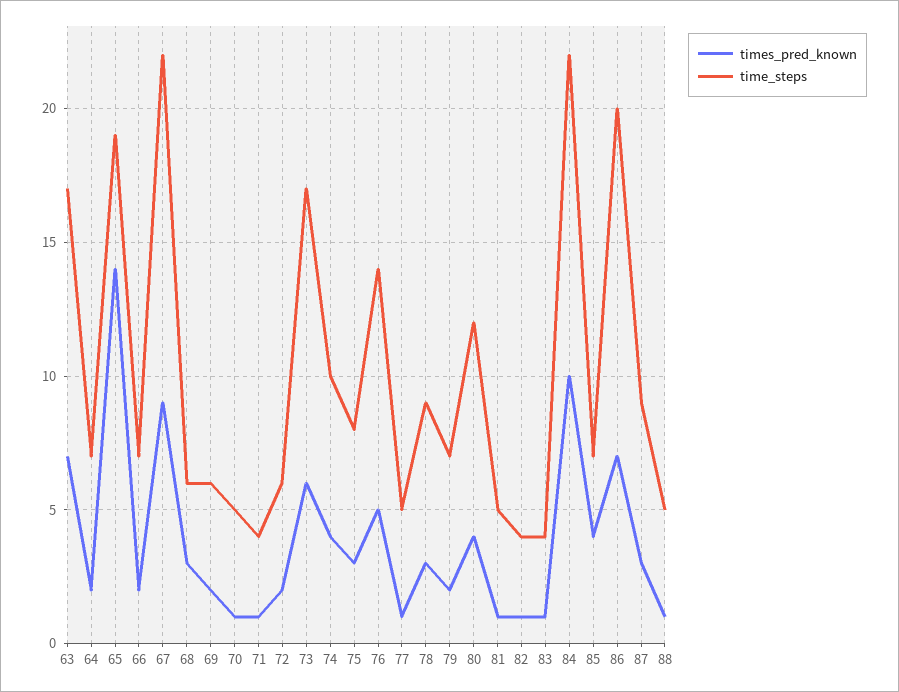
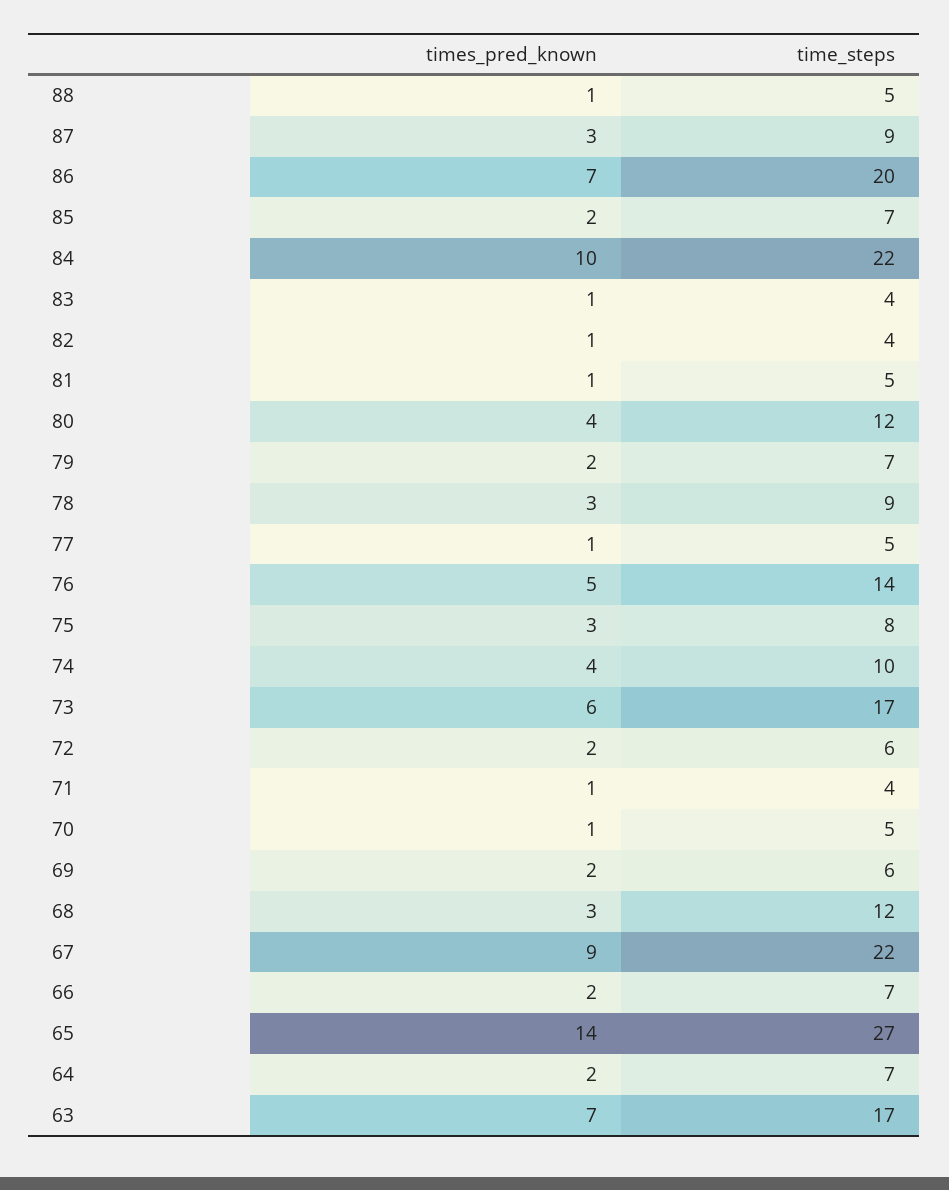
  {
    "times_pred_known": {
      "63": 7,
      "64": 2,
      "65": 14,
      "66": 2,
      "67": 9,
      "68": 3,
      "69": 2,
      "70": 1,
      "71": 1,
      "72": 2,
      "73": 6,
      "74": 4,
      "75": 3,
      "76": 5,
      "77": 1,
      "78": 3,
      "79": 2,
      "80": 4,
      "81": 1,
      "82": 1,
      "83": 1,
      "84": 10,
-     "85": 4,
+     "85": 2,
      "86": 7,
      "87": 3,
      "88": 1
    },
    "time_steps": {
      "63": 17,
      "64": 7,
-     "65": 19,
+     "65": 27,
      "66": 7,
      "67": 22,
-     "68": 6,
+     "68": 12,
      "69": 6,
      "70": 5,
      "71": 4,
      "72": 6,
      "73": 17,
      "74": 10,
      "75": 8,
      "76": 14,
      "77": 5,
      "78": 9,
      "79": 7,
      "80": 12,
      "81": 5,
      "82": 4,
      "83": 4,
      "84": 22,
      "85": 7,
      "86": 20,
      "87": 9,
      "88": 5
    }
  }

